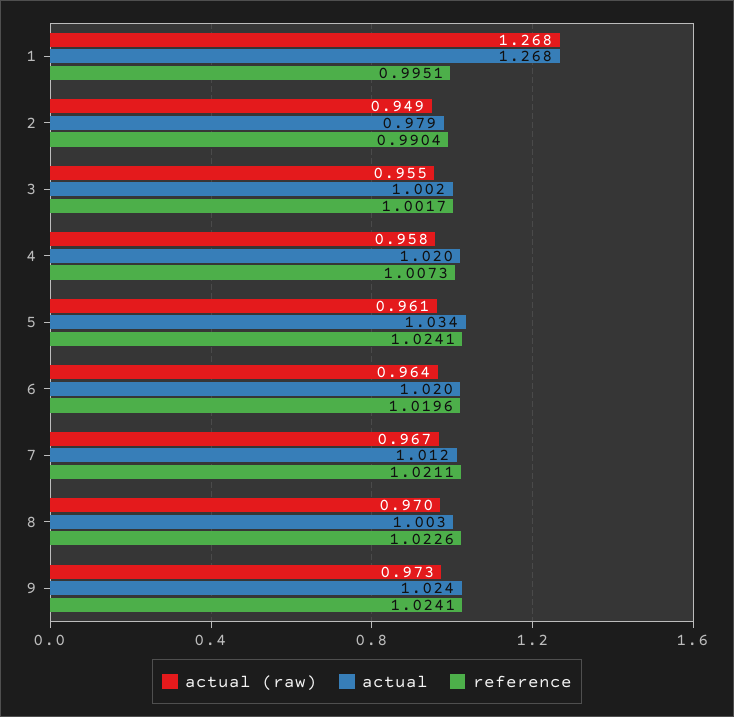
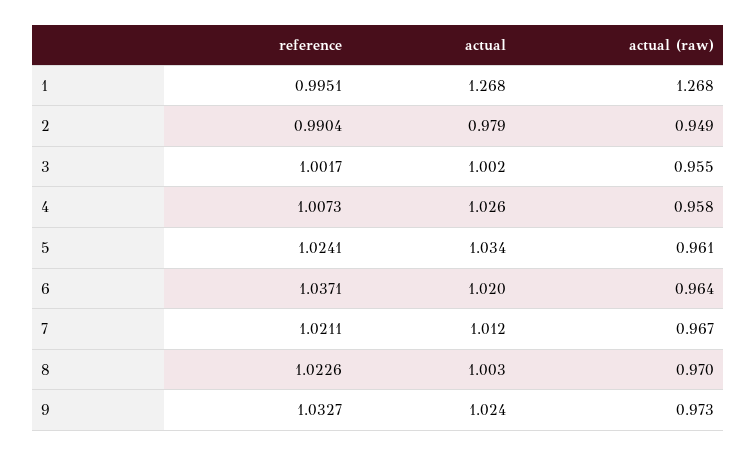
  {
    "actual (raw)": {
      "1": 1.268,
      "2": 0.949,
      "3": 0.955,
      "4": 0.958,
      "5": 0.961,
      "6": 0.964,
      "7": 0.967,
      "8": 0.97,
      "9": 0.973
    },
    "actual": {
      "1": 1.268,
      "2": 0.979,
      "3": 1.002,
-     "4": 1.02,
+     "4": 1.026,
      "5": 1.034,
      "6": 1.02,
      "7": 1.012,
      "8": 1.003,
      "9": 1.024
    },
    "reference": {
      "1": 0.9951,
      "2": 0.9904,
      "3": 1.0017,
      "4": 1.0073,
      "5": 1.0241,
-     "6": 1.0196,
+     "6": 1.0371,
      "7": 1.0211,
      "8": 1.0226,
-     "9": 1.0241
+     "9": 1.0327
    }
  }

